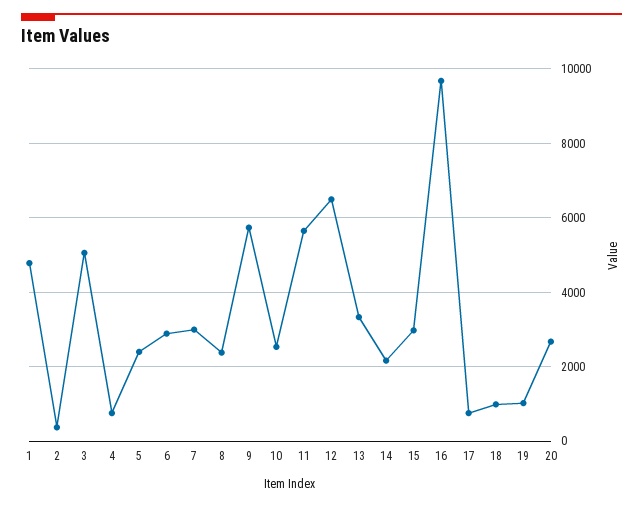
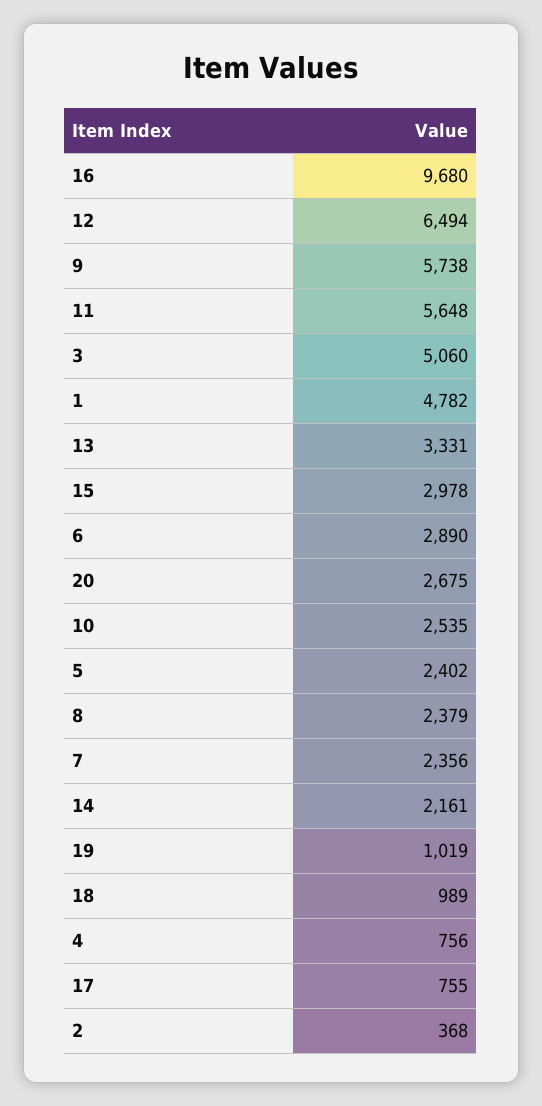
  {
    "1": 4782,
    "2": 368,
    "3": 5060,
    "4": 756,
    "5": 2402,
    "6": 2890,
-   "7": 3000,
+   "7": 2356,
    "8": 2379,
    "9": 5738,
    "10": 2535,
    "11": 5648,
    "12": 6494,
    "13": 3331,
    "14": 2161,
    "15": 2978,
    "16": 9680,
    "17": 755,
    "18": 989,
    "19": 1019,
    "20": 2675
  }

